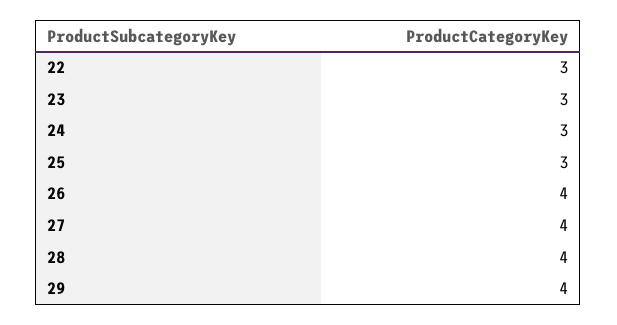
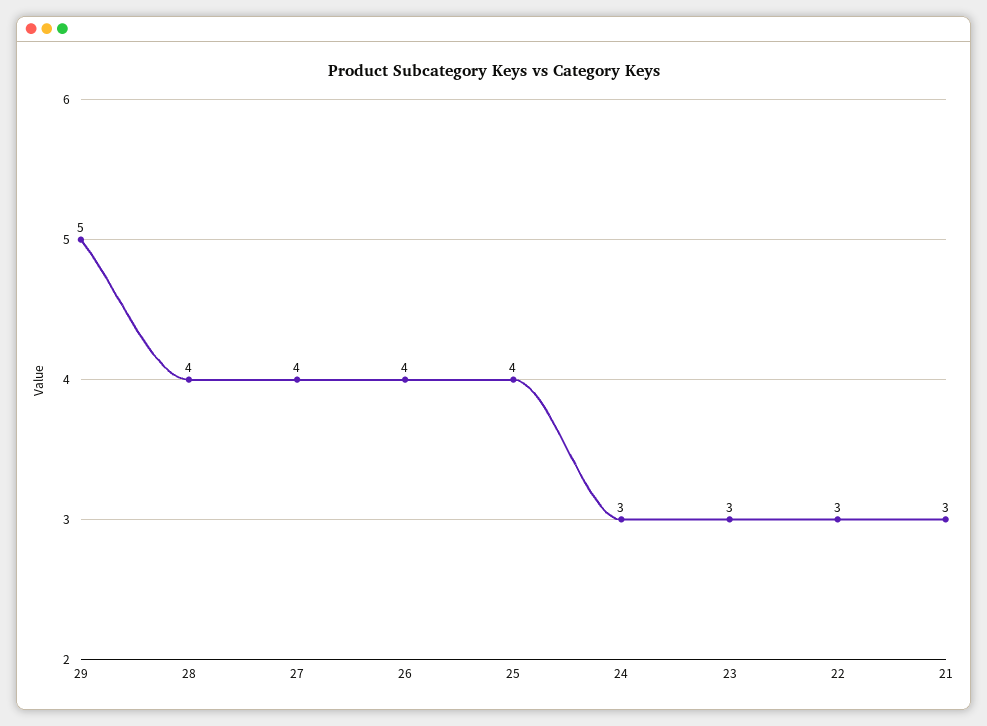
  {
    "22": 3,
    "23": 3,
    "24": 3,
-   "25": 3,
+   "25": 4,
    "26": 4,
    "27": 4,
    "28": 4,
-   "29": 4
+   "29": 5,
+   "21": 3
  }

